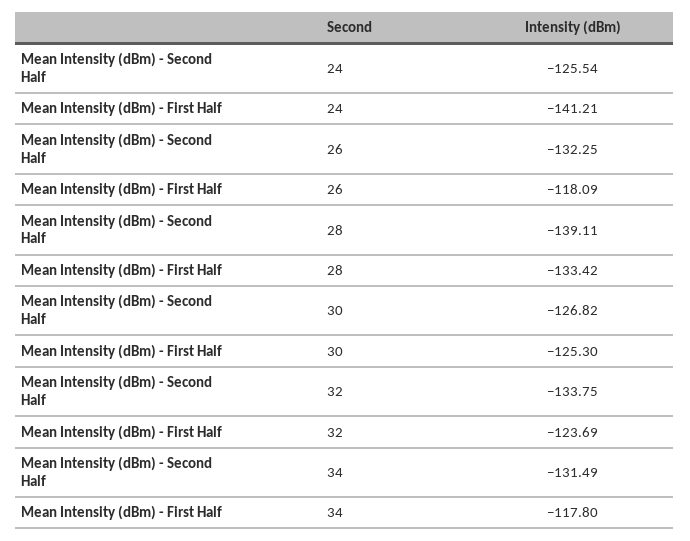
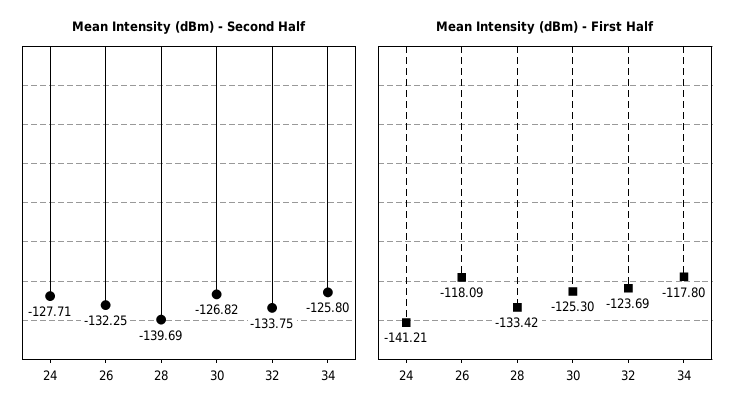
  {
    "Mean Intensity (dBm) - Second Half": {
-     "24": -125.54,
+     "24": -127.71,
      "26": -132.25,
-     "28": -139.11,
+     "28": -139.69,
      "30": -126.82,
      "32": -133.75,
-     "34": -131.49
+     "34": -125.8
    },
    "Mean Intensity (dBm) - First Half": {
      "24": -141.21,
      "26": -118.09,
      "28": -133.42,
      "30": -125.3,
      "32": -123.69,
      "34": -117.8
    }
  }

